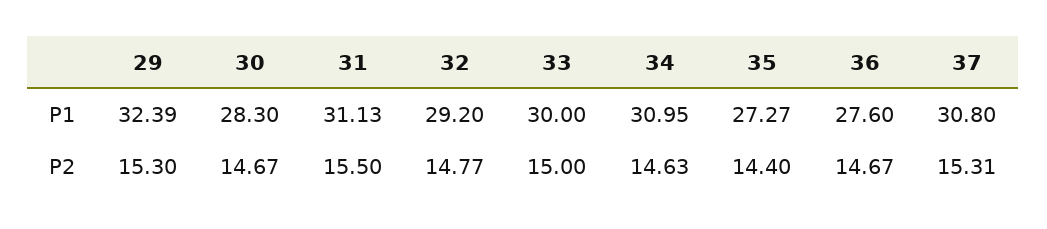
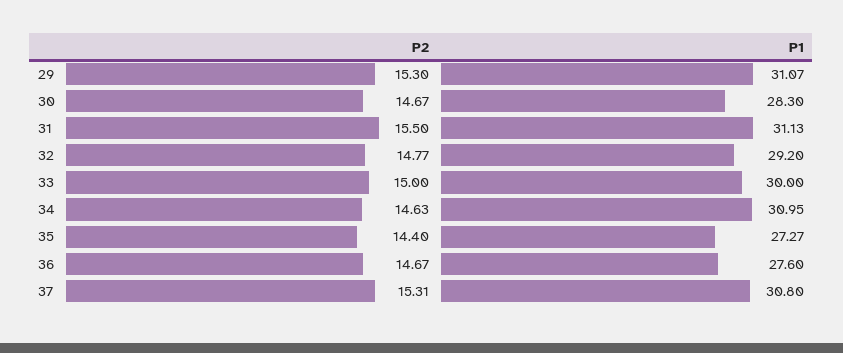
  {
    "29": {
-     "P1": 32.39,
+     "P1": 31.07,
      "P2": 15.3
    },
    "30": {
      "P1": 28.3,
      "P2": 14.67
    },
    "31": {
      "P1": 31.13,
      "P2": 15.5
    },
    "32": {
      "P1": 29.2,
      "P2": 14.77
    },
    "33": {
      "P1": 30,
      "P2": 15
    },
    "34": {
      "P1": 30.95,
      "P2": 14.63
    },
    "35": {
      "P1": 27.27,
      "P2": 14.4
    },
    "36": {
      "P1": 27.6,
      "P2": 14.67
    },
    "37": {
      "P1": 30.8,
      "P2": 15.31
    }
  }

